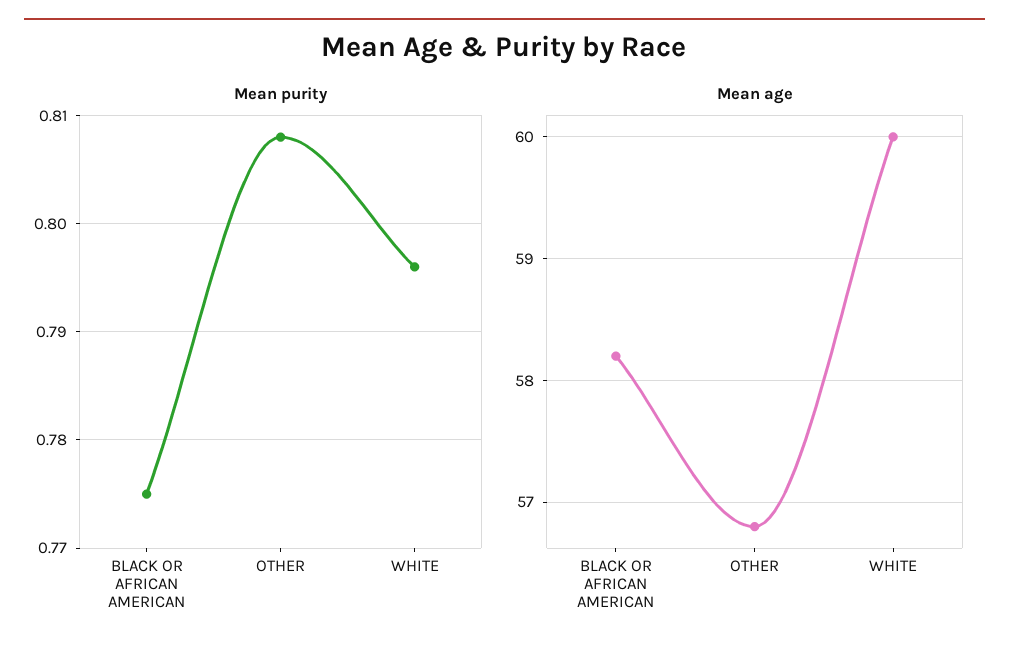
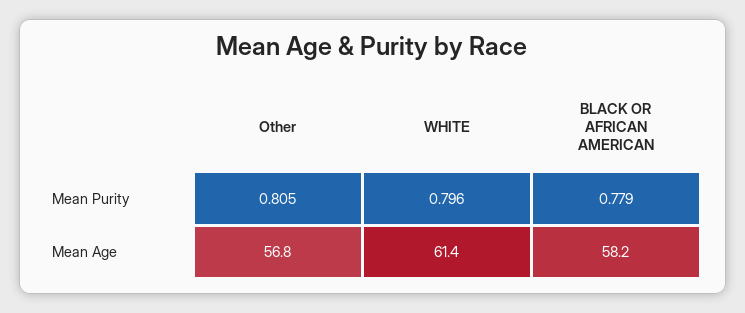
  {
    "Mean purity": {
-     "BLACK OR AFRICAN AMERICAN": 0.775,
+     "BLACK OR AFRICAN AMERICAN": 0.779,
-     "OTHER": 0.808,
+     "OTHER": 0.805,
      "WHITE": 0.796
    },
    "Mean age": {
      "BLACK OR AFRICAN AMERICAN": 58.2,
      "OTHER": 56.8,
-     "WHITE": 60
+     "WHITE": 61.4
    }
  }

